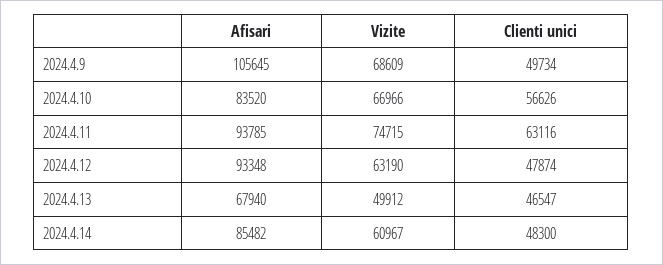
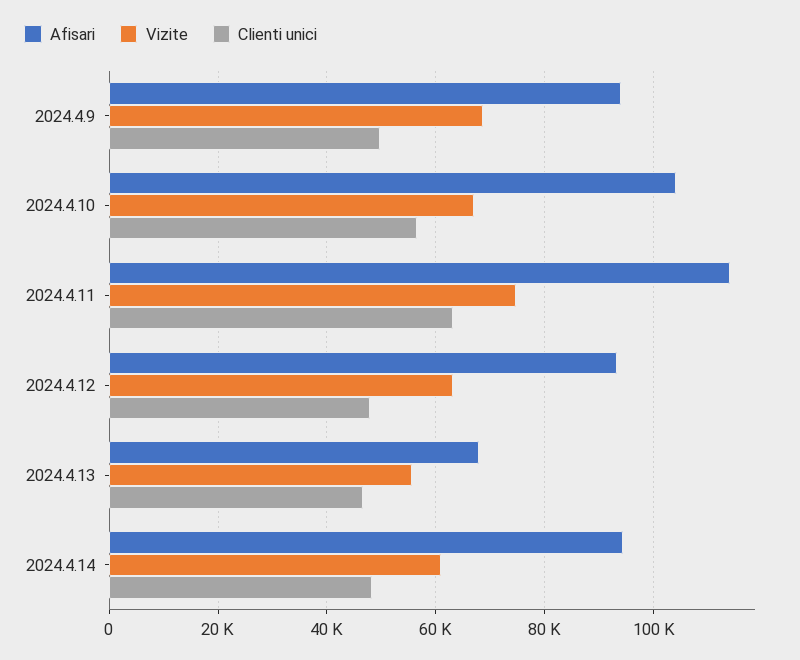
  {
    "Afisari": {
-     "2024.4.9": 105645,
+     "2024.4.9": 94000,
-     "2024.4.10": 83520,
+     "2024.4.10": 104000,
-     "2024.4.11": 93785,
+     "2024.4.11": 114000,
      "2024.4.12": 93348,
      "2024.4.13": 67940,
-     "2024.4.14": 85482
+     "2024.4.14": 94000
    },
    "Vizite": {
      "2024.4.9": 68609,
      "2024.4.10": 66966,
      "2024.4.11": 74715,
      "2024.4.12": 63190,
-     "2024.4.13": 49912,
+     "2024.4.13": 56000,
      "2024.4.14": 60967
    },
    "Clienti unici": {
      "2024.4.9": 49734,
      "2024.4.10": 56626,
      "2024.4.11": 63116,
      "2024.4.12": 47874,
      "2024.4.13": 46547,
      "2024.4.14": 48300
    }
  }

